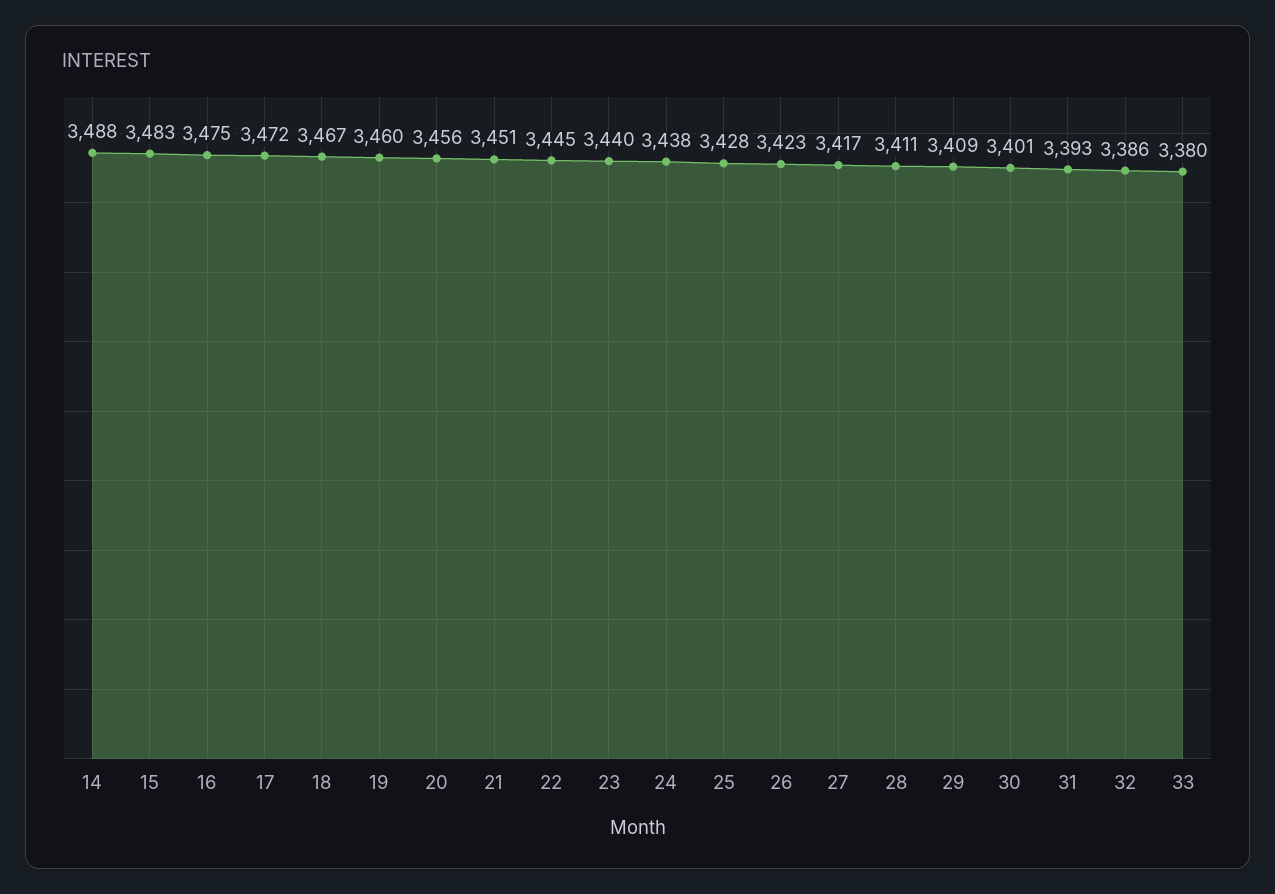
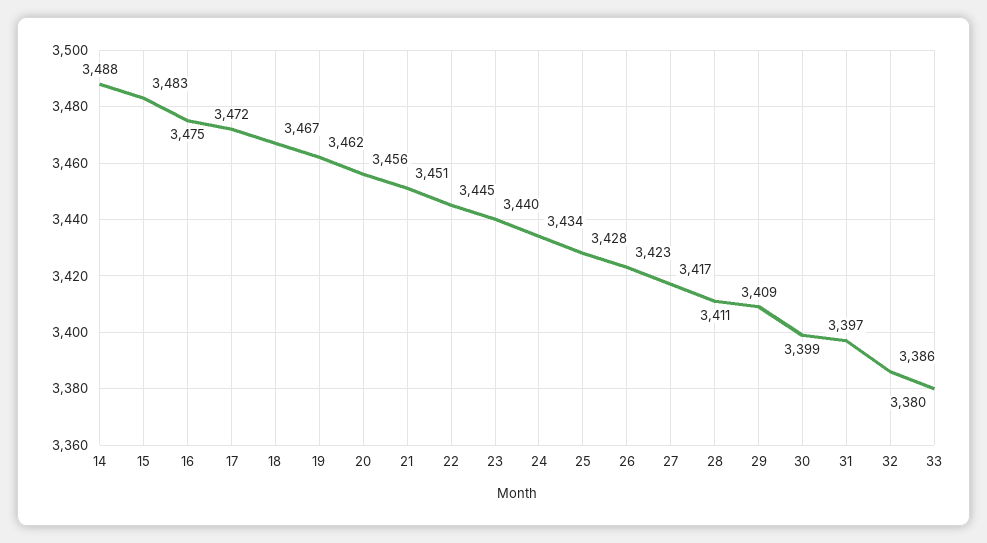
  {
    "14": 3488,
    "15": 3483,
    "16": 3475,
    "17": 3472,
    "18": 3467,
-   "19": 3460,
+   "19": 3462,
    "20": 3456,
    "21": 3451,
    "22": 3445,
    "23": 3440,
-   "24": 3438,
+   "24": 3434,
    "25": 3428,
    "26": 3423,
    "27": 3417,
    "28": 3411,
    "29": 3409,
-   "30": 3401,
+   "30": 3399,
-   "31": 3393,
+   "31": 3397,
    "32": 3386,
    "33": 3380
  }

